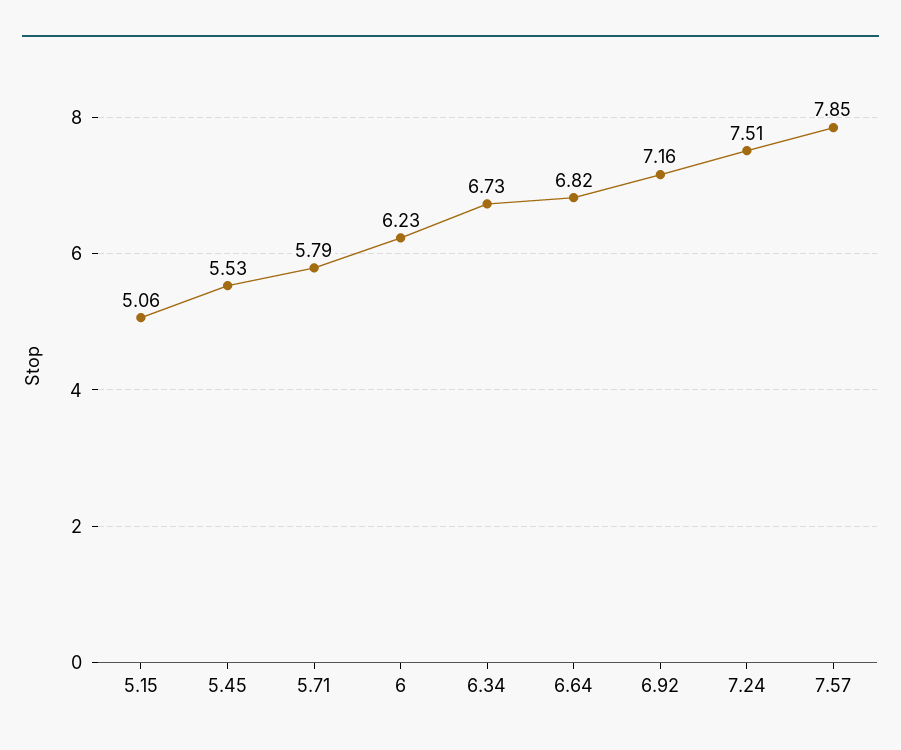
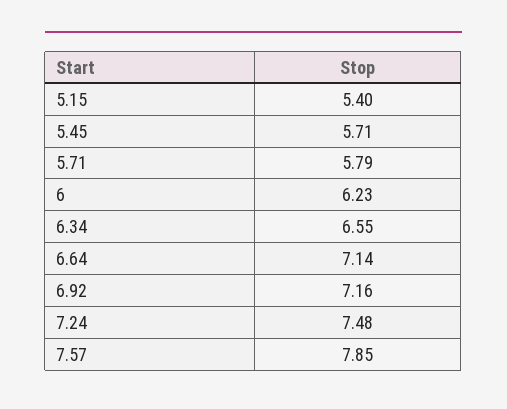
  {
-   "5.15": 5.06,
+   "5.15": 5.4,
-   "5.45": 5.53,
+   "5.45": 5.71,
    "5.71": 5.79,
    "6": 6.23,
-   "6.34": 6.73,
+   "6.34": 6.55,
-   "6.64": 6.82,
+   "6.64": 7.14,
    "6.92": 7.16,
-   "7.24": 7.51,
+   "7.24": 7.48,
    "7.57": 7.85
  }

